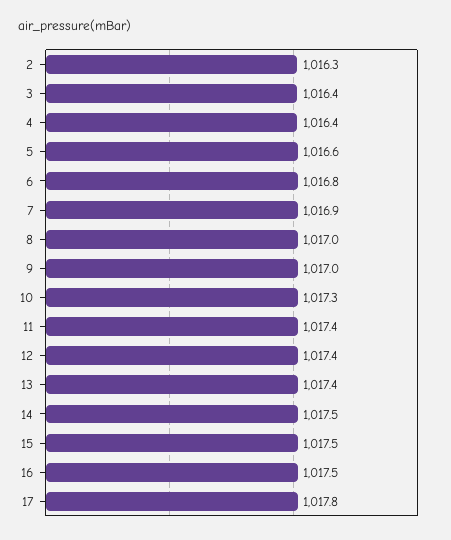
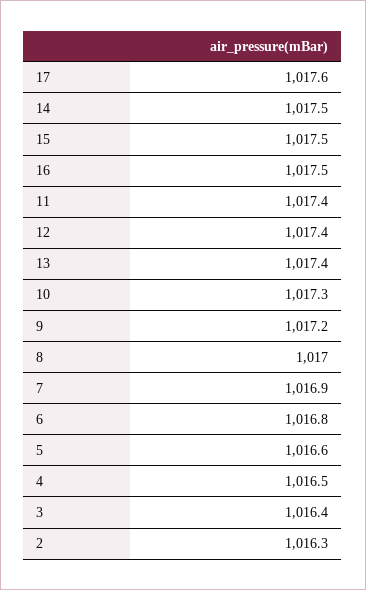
  {
    "2": 1016.3,
    "3": 1016.4,
-   "4": 1016.4,
+   "4": 1016.5,
    "5": 1016.6,
    "6": 1016.8,
    "7": 1016.9,
    "8": 1017,
-   "9": 1017,
+   "9": 1017.2,
    "10": 1017.3,
    "11": 1017.4,
    "12": 1017.4,
    "13": 1017.4,
    "14": 1017.5,
    "15": 1017.5,
    "16": 1017.5,
-   "17": 1017.8
+   "17": 1017.6
  }

